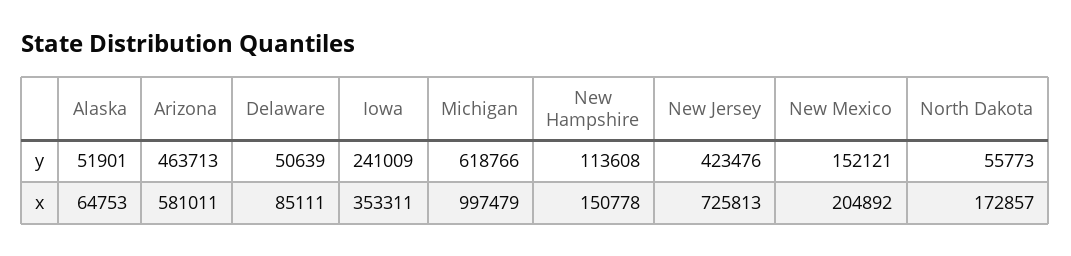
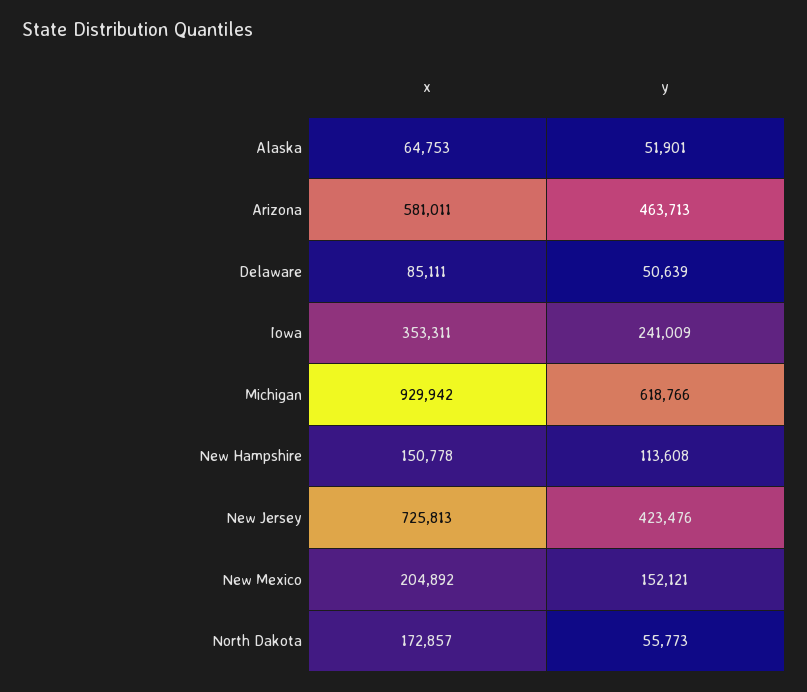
  {
    "Alaska": {
      "y": 51901,
      "x": 64753
    },
    "Arizona": {
      "y": 463713,
      "x": 581011
    },
    "Delaware": {
      "y": 50639,
      "x": 85111
    },
    "Iowa": {
      "y": 241009,
      "x": 353311
    },
    "Michigan": {
      "y": 618766,
-     "x": 997479
+     "x": 929942
    },
    "New Hampshire": {
      "y": 113608,
      "x": 150778
    },
    "New Jersey": {
      "y": 423476,
      "x": 725813
    },
    "New Mexico": {
      "y": 152121,
      "x": 204892
    },
    "North Dakota": {
      "y": 55773,
      "x": 172857
    }
  }

